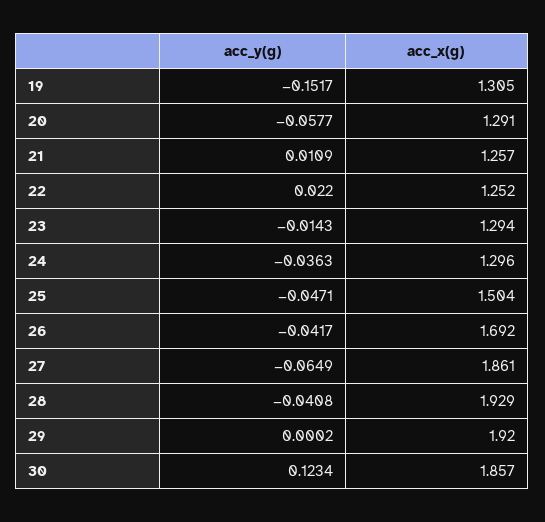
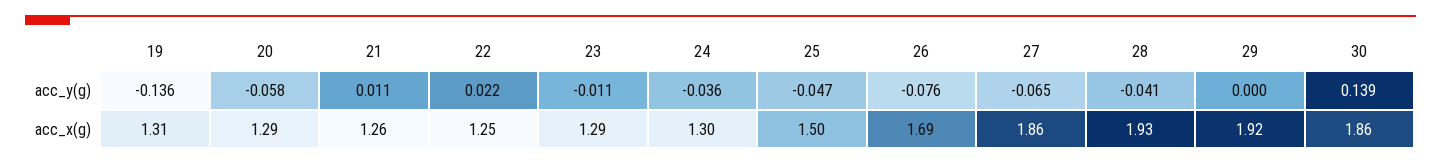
  {
    "acc_y(g)": {
-     "19": -0.1517,
+     "19": -0.136,
      "20": -0.0577,
      "21": 0.0109,
      "22": 0.022,
-     "23": -0.0143,
+     "23": -0.011,
      "24": -0.0363,
      "25": -0.0471,
-     "26": -0.0417,
+     "26": -0.076,
      "27": -0.0649,
      "28": -0.0408,
      "29": 0.0002,
-     "30": 0.1234
+     "30": 0.139
    },
    "acc_x(g)": {
      "19": 1.305,
      "20": 1.291,
      "21": 1.257,
      "22": 1.252,
      "23": 1.294,
      "24": 1.296,
      "25": 1.504,
      "26": 1.692,
      "27": 1.861,
      "28": 1.929,
      "29": 1.92,
      "30": 1.857
    }
  }

